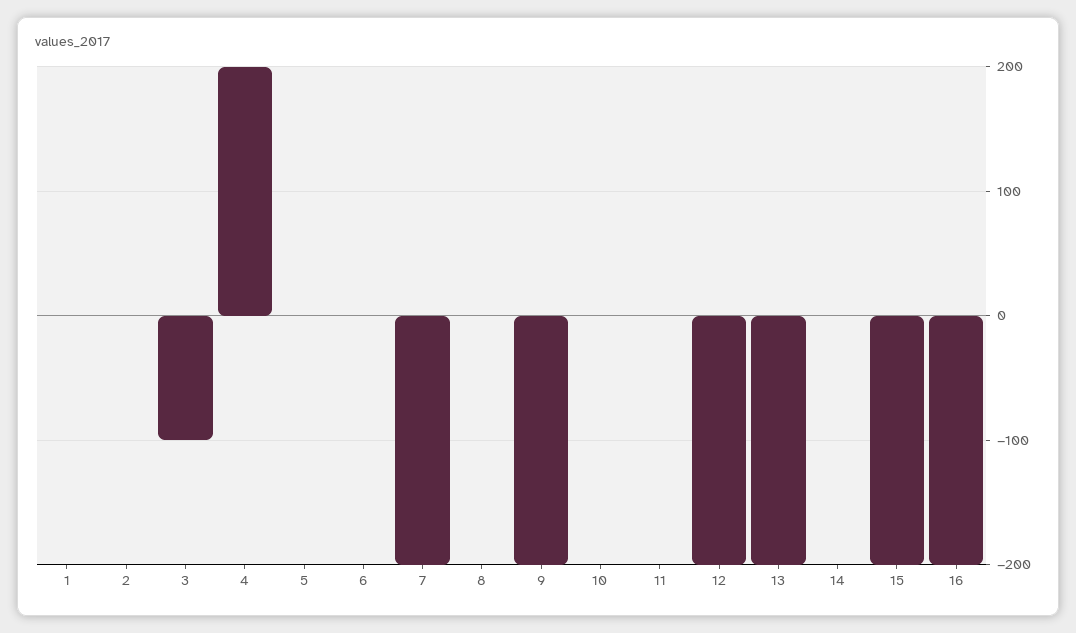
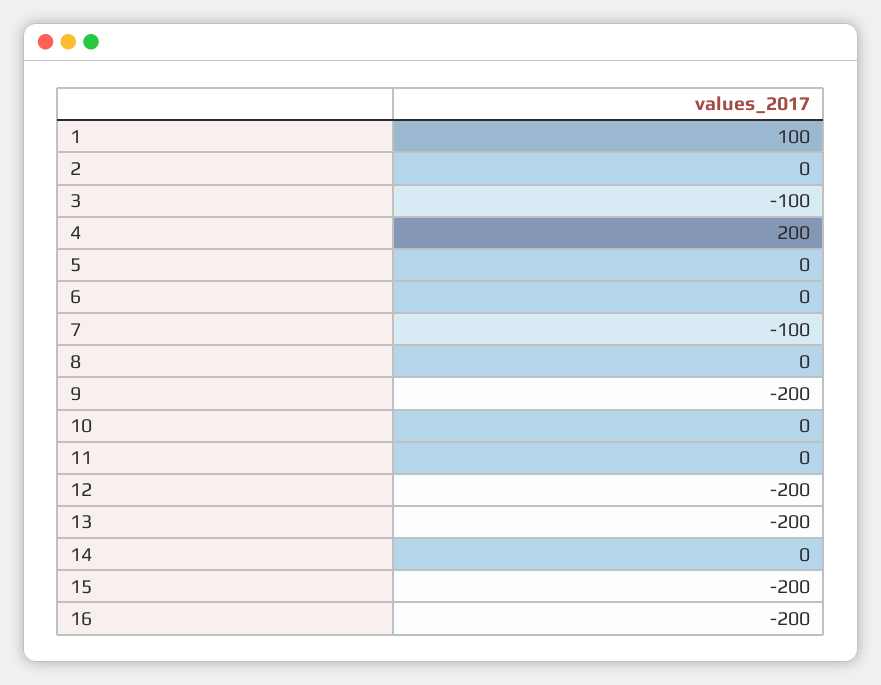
  {
-   "1": 0,
+   "1": 100,
    "2": 0,
    "3": -100,
    "4": 200,
    "5": 0,
    "6": 0,
-   "7": -200,
+   "7": -100,
    "8": 0,
    "9": -200,
    "10": 0,
    "11": 0,
    "12": -200,
    "13": -200,
    "14": 0,
    "15": -200,
    "16": -200
  }

